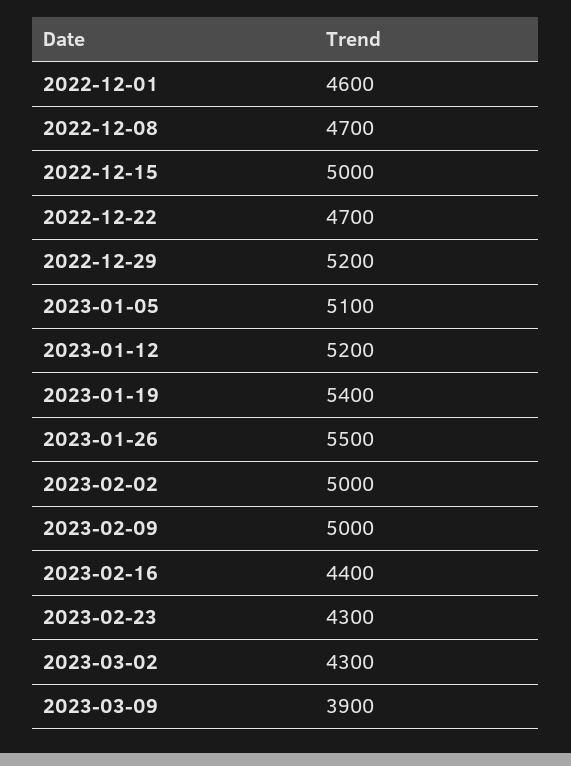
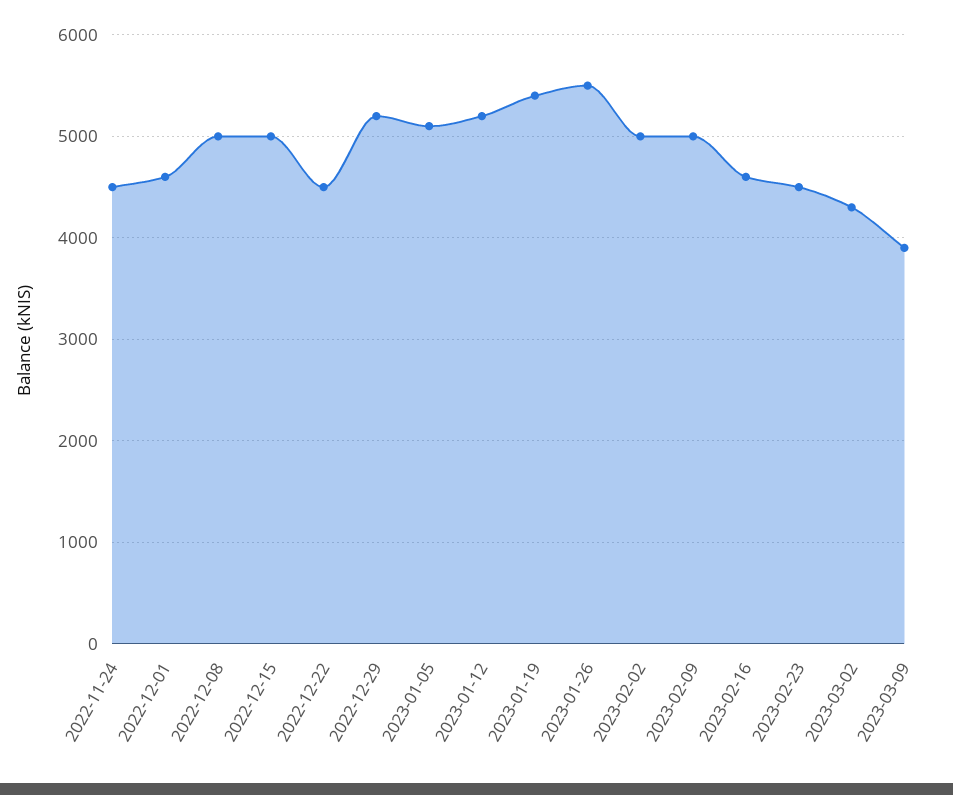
  {
    "2022-12-01": 4600,
-   "2022-12-08": 4700,
+   "2022-12-08": 5000,
    "2022-12-15": 5000,
-   "2022-12-22": 4700,
+   "2022-12-22": 4500,
    "2022-12-29": 5200,
    "2023-01-05": 5100,
    "2023-01-12": 5200,
    "2023-01-19": 5400,
    "2023-01-26": 5500,
    "2023-02-02": 5000,
    "2023-02-09": 5000,
-   "2023-02-16": 4400,
+   "2023-02-16": 4600,
-   "2023-02-23": 4300,
+   "2023-02-23": 4500,
    "2023-03-02": 4300,
-   "2023-03-09": 3900
+   "2023-03-09": 3900,
+   "2022-11-24": 4500
  }

